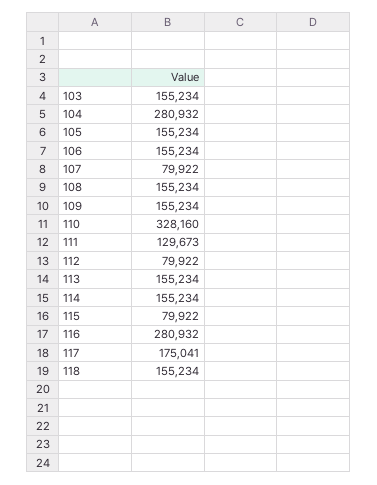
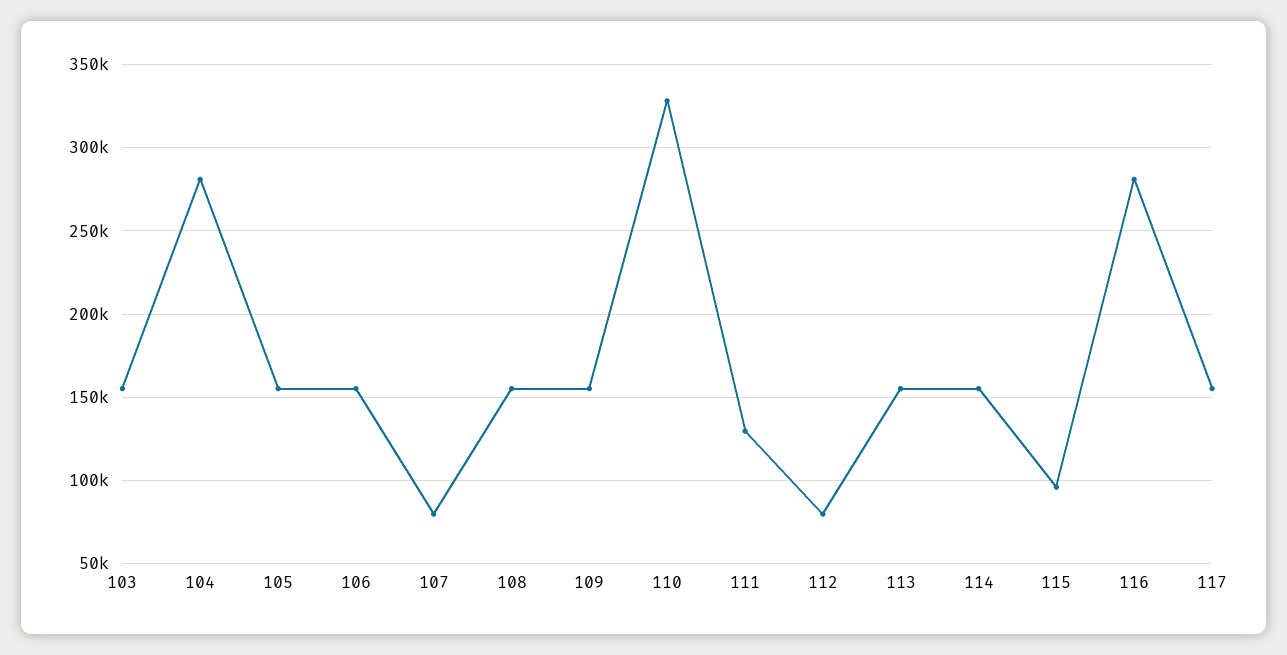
  {
    "103": 155234,
    "104": 280932,
    "105": 155234,
    "106": 155234,
    "107": 79922,
    "108": 155234,
    "109": 155234,
    "110": 328160,
    "111": 129673,
    "112": 79922,
    "113": 155234,
    "114": 155234,
-   "115": 79922,
+   "115": 95000,
    "116": 280932,
-   "117": 175041,
+   "117": 155000
-   "118": 155234
  }

